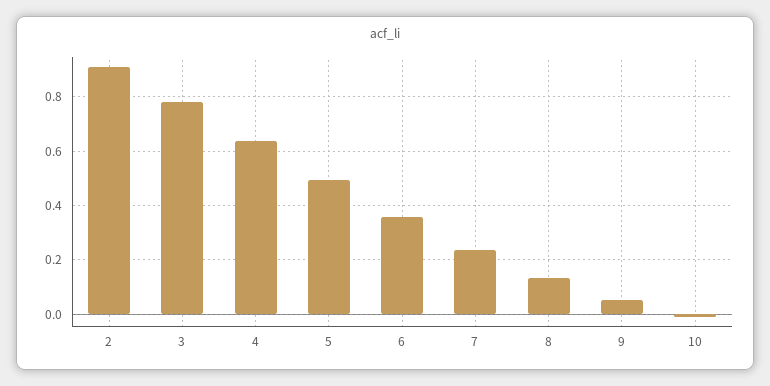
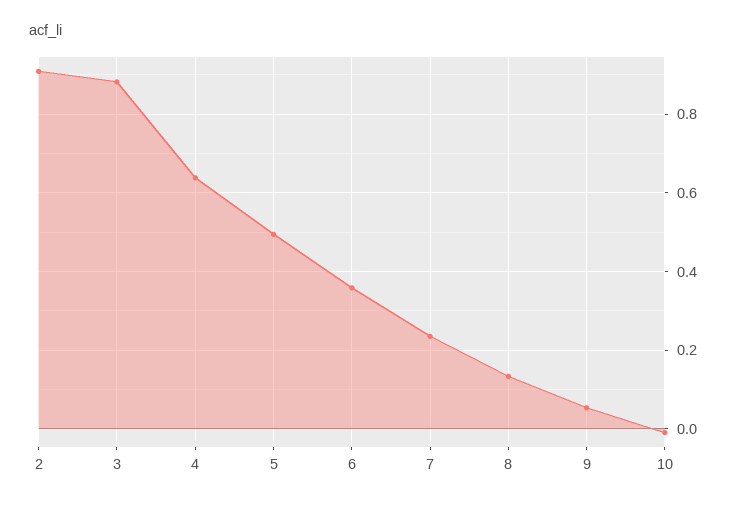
  {
    "2": 0.9,
-   "3": 0.775,
+   "3": 0.88,
    "4": 0.64,
    "5": 0.5,
    "6": 0.36,
    "7": 0.24,
    "8": 0.14,
    "9": 0.06,
    "10": -0.02
  }

